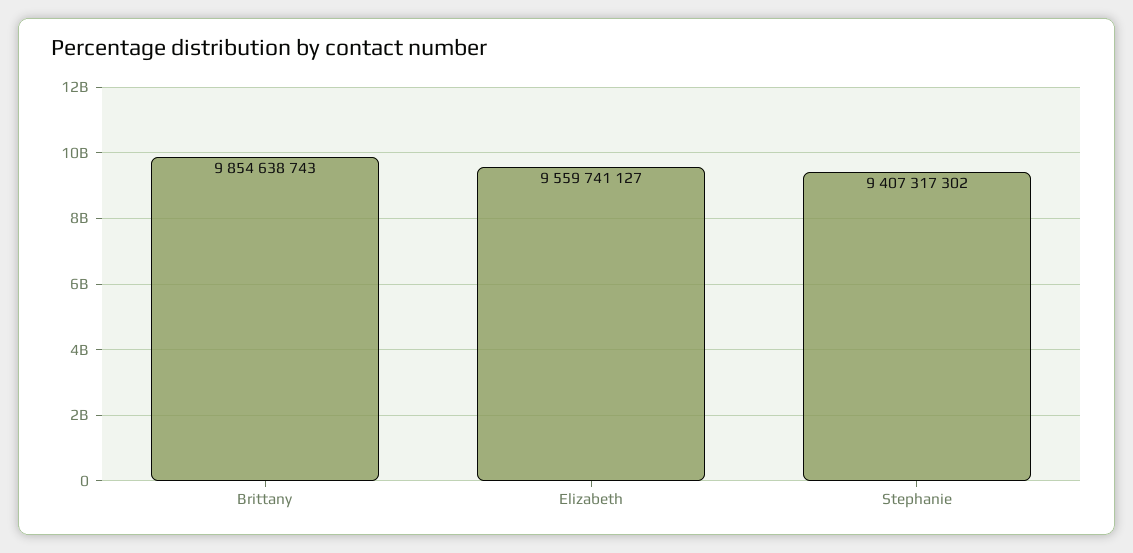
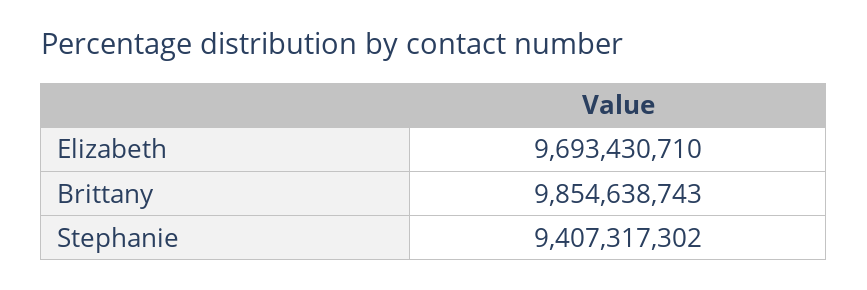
  {
    "Brittany": 9854638743,
-   "Elizabeth": 9559741127,
+   "Elizabeth": 9693430710,
    "Stephanie": 9407317302
  }

